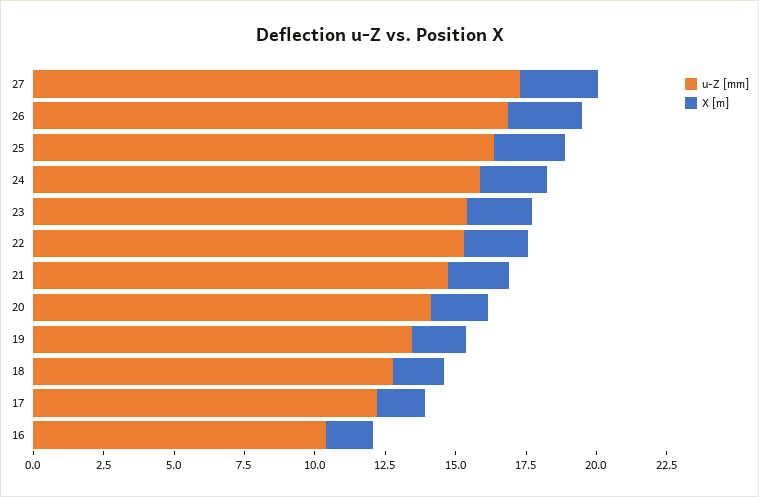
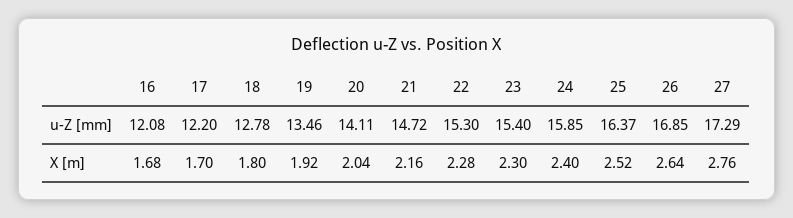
  {
    "u-Z [mm]": {
      "27": 17.29,
      "26": 16.85,
      "25": 16.37,
      "24": 15.85,
      "23": 15.4,
      "22": 15.3,
      "21": 14.72,
      "20": 14.11,
      "19": 13.46,
      "18": 12.78,
      "17": 12.2,
-     "16": 10.5
+     "16": 12.08
    },
    "X [m]": {
      "27": 2.76,
      "26": 2.64,
      "25": 2.52,
      "24": 2.4,
      "23": 2.3,
      "22": 2.28,
      "21": 2.16,
      "20": 2.04,
      "19": 1.92,
      "18": 1.8,
      "17": 1.7,
      "16": 1.68
    }
  }

